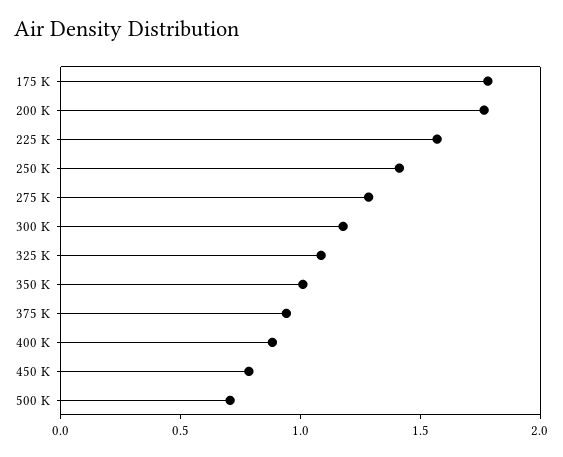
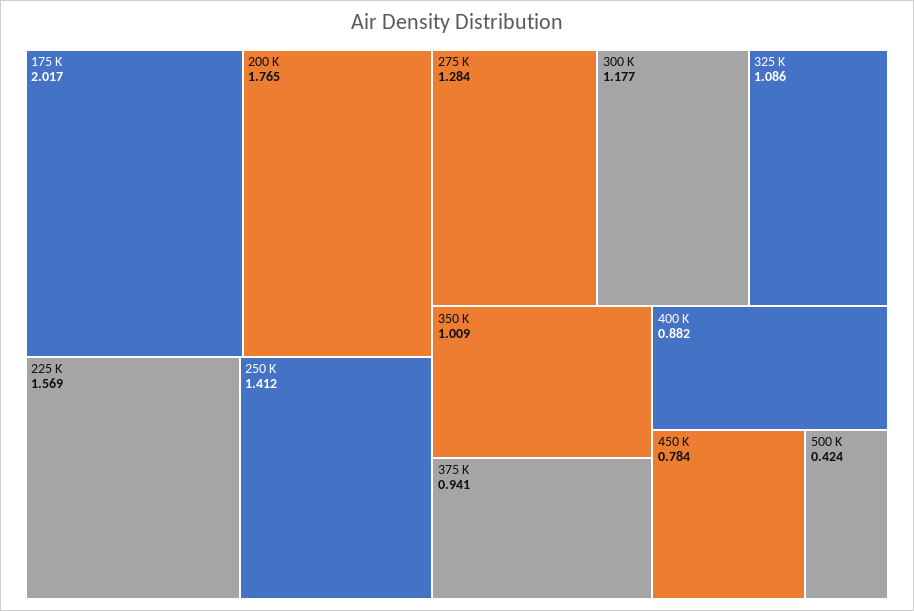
  {
-   "175 K": 1.8,
+   "175 K": 2.017,
    "200 K": 1.765,
    "225 K": 1.569,
    "250 K": 1.412,
    "275 K": 1.284,
    "300 K": 1.177,
    "325 K": 1.086,
    "350 K": 1.009,
    "375 K": 0.941,
    "400 K": 0.882,
    "450 K": 0.784,
-   "500 K": 0.7
+   "500 K": 0.424
  }

